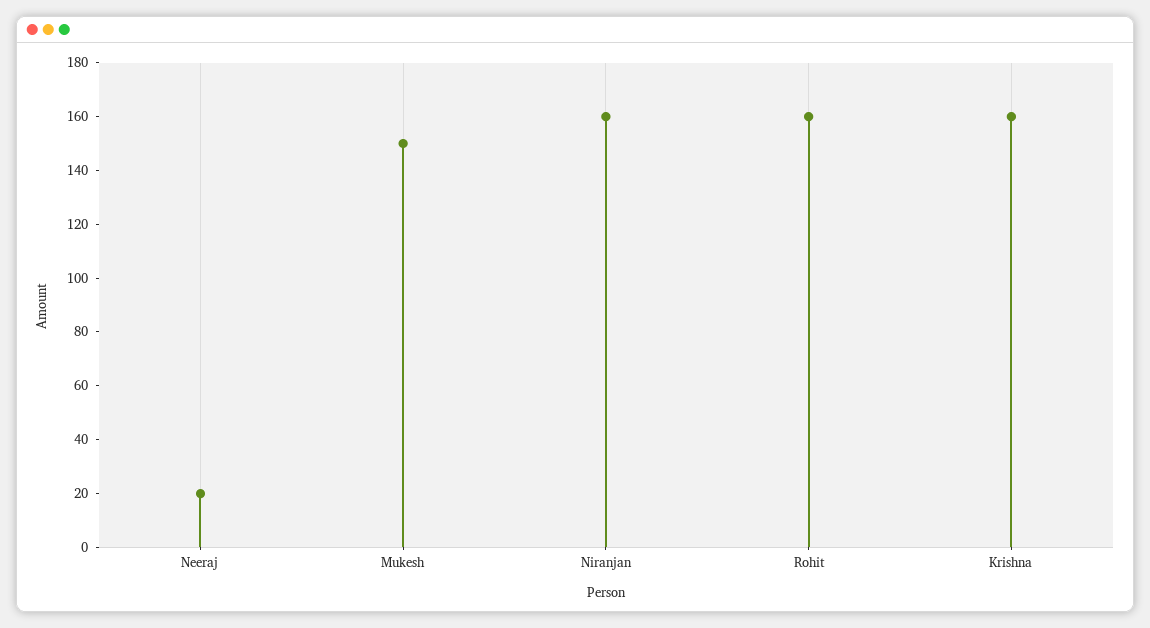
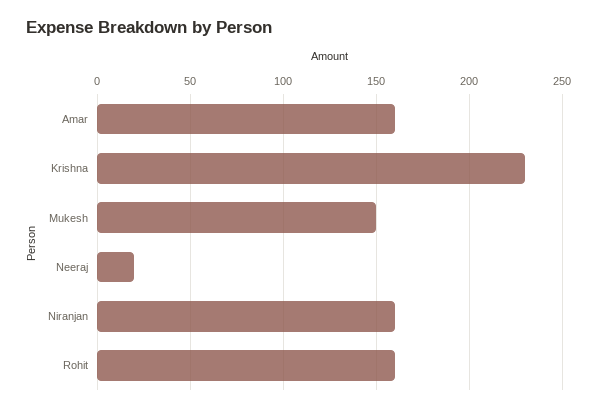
  {
    "Neeraj": 20,
    "Mukesh": 150,
    "Niranjan": 160,
    "Rohit": 160,
-   "Krishna": 160
+   "Krishna": 230,
+   "Amar": 160
  }

